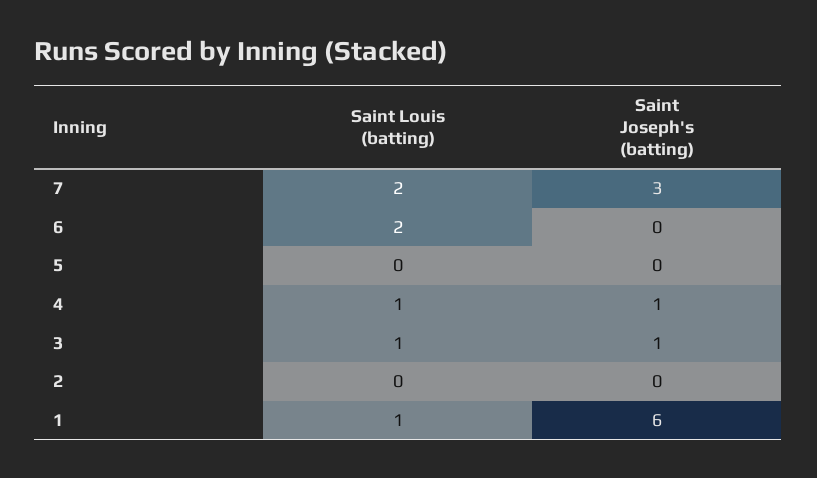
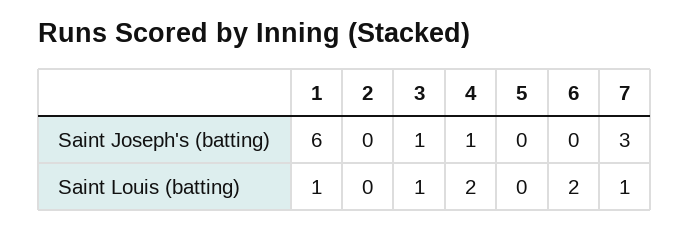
  {
    "Saint Louis (batting)": {
-     "7": 2,
+     "7": 1,
      "6": 2,
      "5": 0,
-     "4": 1,
+     "4": 2,
      "3": 1,
      "2": 0,
      "1": 1
    },
    "Saint Joseph's (batting)": {
      "7": 3,
      "6": 0,
      "5": 0,
      "4": 1,
      "3": 1,
      "2": 0,
      "1": 6
    }
  }

